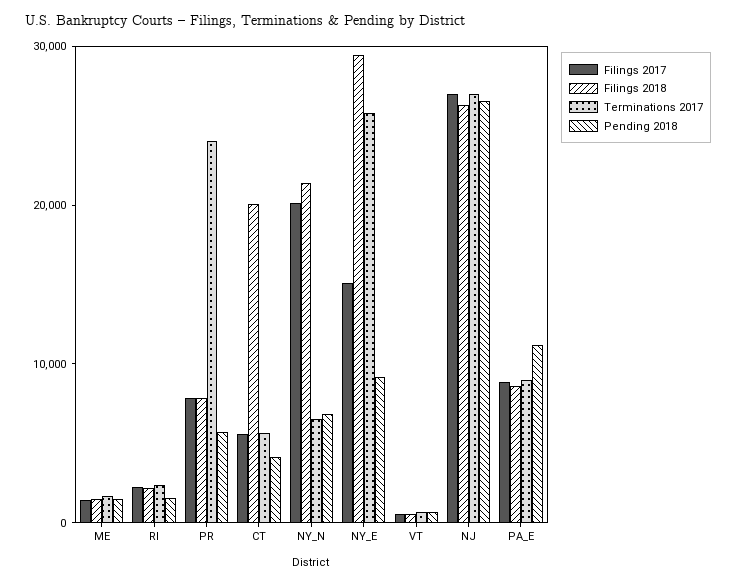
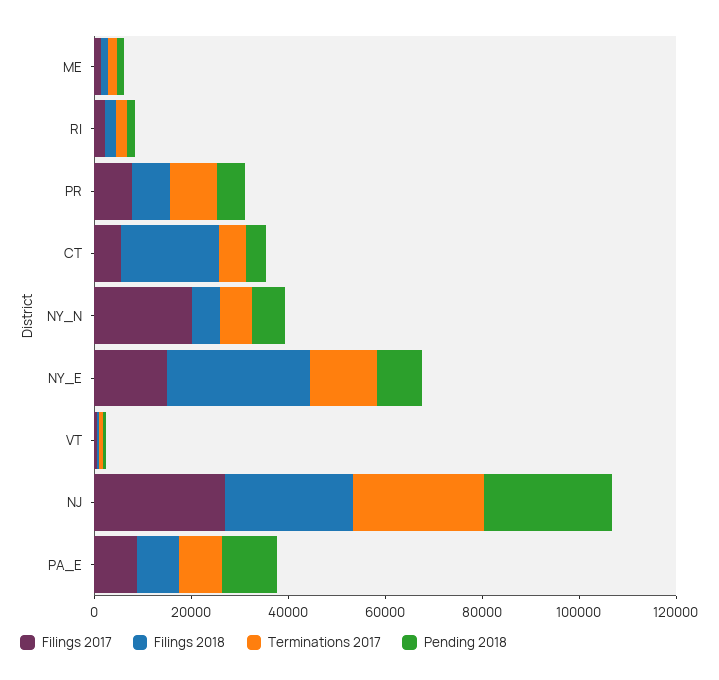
  {
    "Filings 2017": {
      "ME": 2000,
      "RI": 2000,
      "PR": 8000,
      "CT": 6000,
      "NY_N": 20000,
      "NY_E": 16000,
      "VT": 0,
      "NJ": 28000,
      "PA_E": 8000
    },
    "Filings 2018": {
      "ME": 2000,
      "RI": 2000,
      "PR": 8000,
      "CT": 20000,
-     "NY_N": 22000,
+     "NY_N": 5000,
      "NY_E": 30000,
      "VT": 0,
      "NJ": 26000,
      "PA_E": 8000
    },
    "Terminations 2017": {
      "ME": 2000,
      "RI": 2000,
-     "PR": 24000,
+     "PR": 10000,
      "CT": 6000,
      "NY_N": 6000,
-     "NY_E": 26000,
+     "NY_E": 15000,
      "VT": 0,
      "NJ": 26000,
      "PA_E": 8000
    },
    "Pending 2018": {
      "ME": 2000,
      "RI": 2000,
      "PR": 6000,
      "CT": 4000,
      "NY_N": 6000,
      "NY_E": 10000,
      "VT": 0,
      "NJ": 26000,
      "PA_E": 12000
    }
  }

